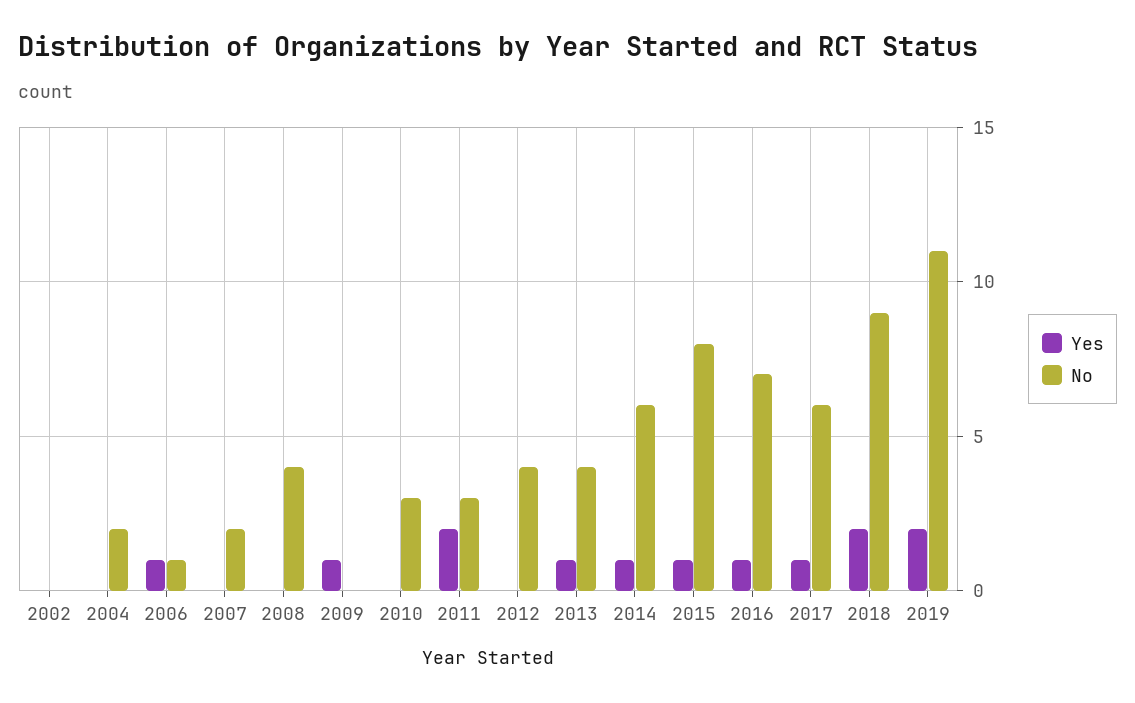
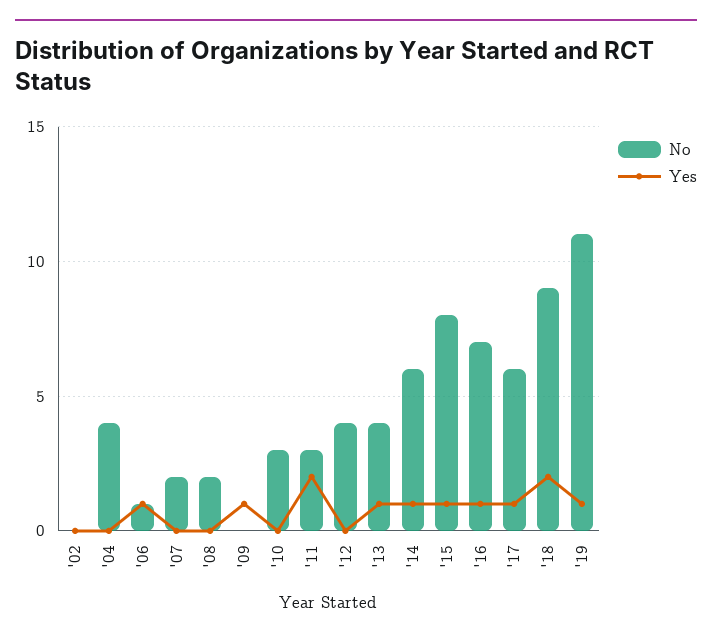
  {
    "Yes": {
      "2002": 0,
      "2004": 0,
      "2006": 1,
      "2007": 0,
      "2008": 0,
      "2009": 1,
      "2010": 0,
      "2011": 2,
      "2012": 0,
      "2013": 1,
      "2014": 1,
      "2015": 1,
      "2016": 1,
      "2017": 1,
      "2018": 2,
-     "2019": 2
+     "2019": 1
    },
    "No": {
      "2002": 0,
-     "2004": 2,
+     "2004": 4,
      "2006": 1,
      "2007": 2,
-     "2008": 4,
+     "2008": 2,
      "2009": 0,
      "2010": 3,
      "2011": 3,
      "2012": 4,
      "2013": 4,
      "2014": 6,
      "2015": 8,
      "2016": 7,
      "2017": 6,
      "2018": 9,
      "2019": 11
    }
  }

